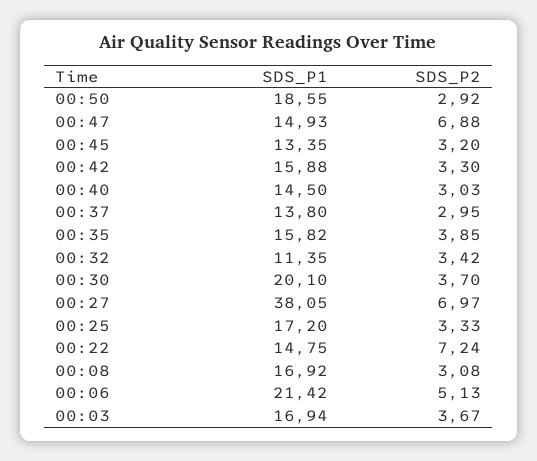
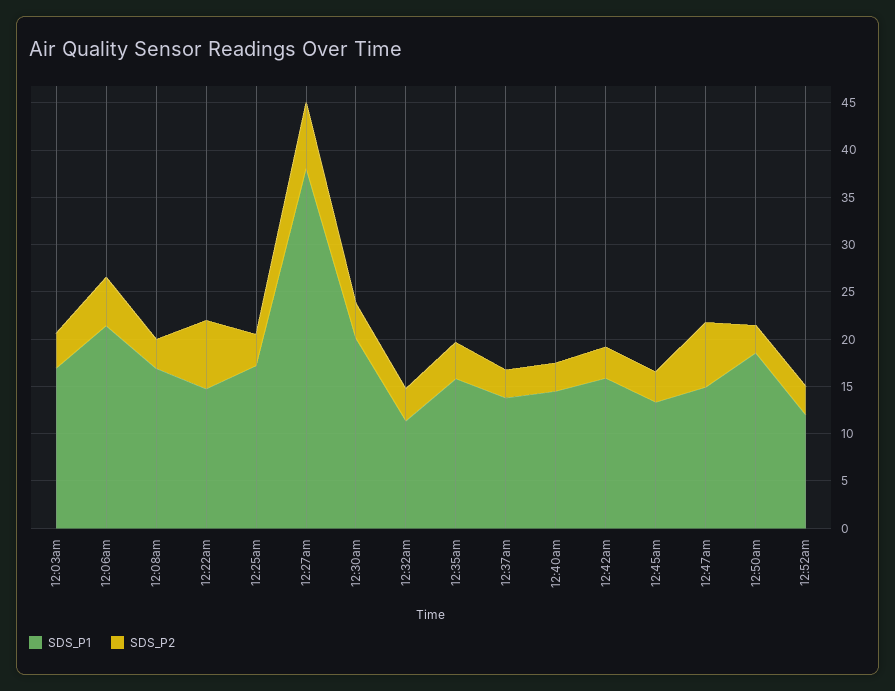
  {
    "SDS_P1": {
      "00:50": 18.55,
      "00:47": 14.93,
      "00:45": 13.35,
      "00:42": 15.88,
      "00:40": 14.5,
      "00:37": 13.8,
      "00:35": 15.82,
      "00:32": 11.35,
      "00:30": 20.1,
      "00:27": 38.05,
      "00:25": 17.2,
      "00:22": 14.75,
      "00:08": 16.92,
      "00:06": 21.42,
-     "00:03": 16.94
+     "00:03": 16.94,
+     "12:52am": 12
    },
    "SDS_P2": {
      "00:50": 2.92,
      "00:47": 6.88,
      "00:45": 3.2,
      "00:42": 3.3,
      "00:40": 3.03,
      "00:37": 2.95,
      "00:35": 3.85,
      "00:32": 3.42,
      "00:30": 3.7,
      "00:27": 6.97,
      "00:25": 3.33,
      "00:22": 7.24,
      "00:08": 3.08,
      "00:06": 5.13,
-     "00:03": 3.67
+     "00:03": 3.67,
+     "12:52am": 3
    }
  }

